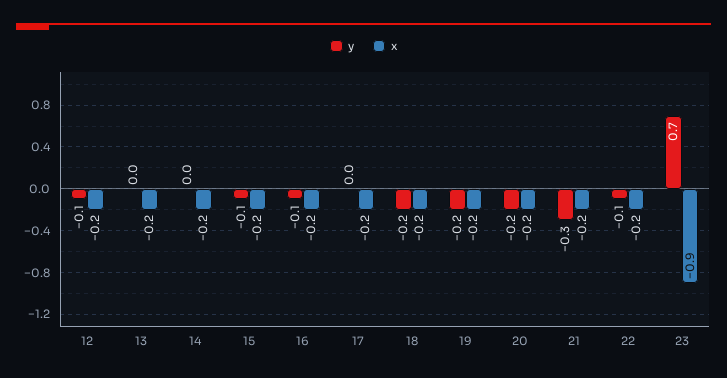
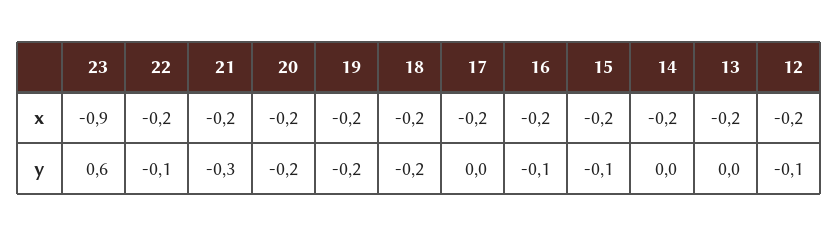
  {
    "y": {
      "12": -0.1,
      "13": 0,
      "14": 0,
      "15": -0.1,
      "16": -0.1,
      "17": 0,
      "18": -0.2,
      "19": -0.2,
      "20": -0.2,
      "21": -0.3,
      "22": -0.1,
-     "23": 0.7
+     "23": 0.6
    },
    "x": {
      "12": -0.2,
      "13": -0.2,
      "14": -0.2,
      "15": -0.2,
      "16": -0.2,
      "17": -0.2,
      "18": -0.2,
      "19": -0.2,
      "20": -0.2,
      "21": -0.2,
      "22": -0.2,
      "23": -0.9
    }
  }

